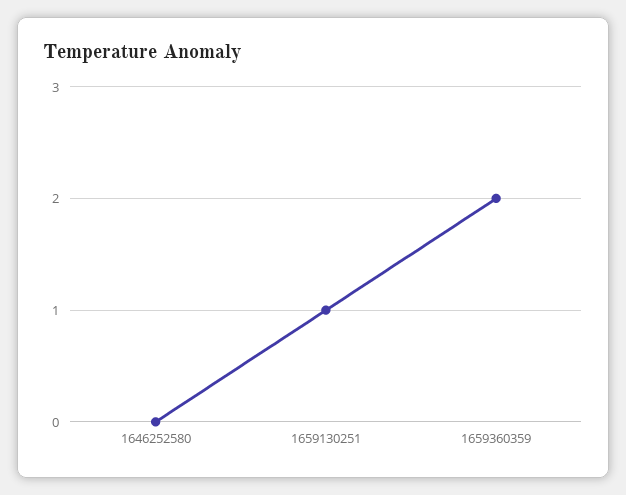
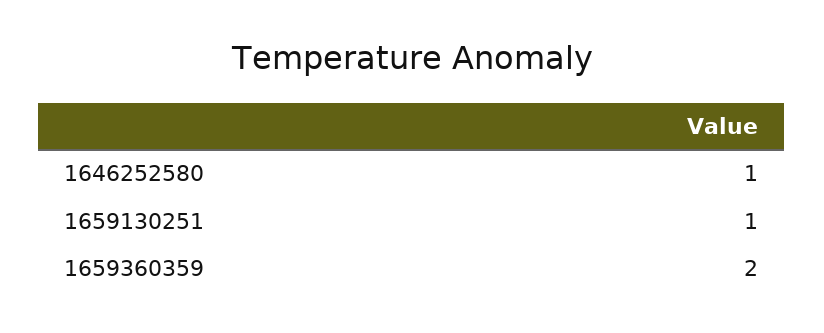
  {
-   "1646252580": 0,
+   "1646252580": 1,
    "1659130251": 1,
    "1659360359": 2
  }

